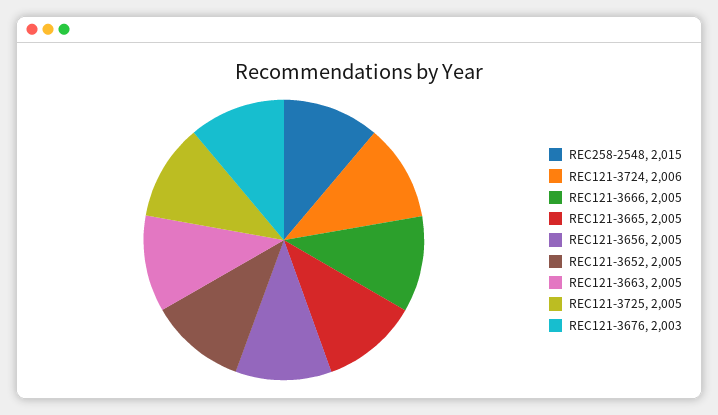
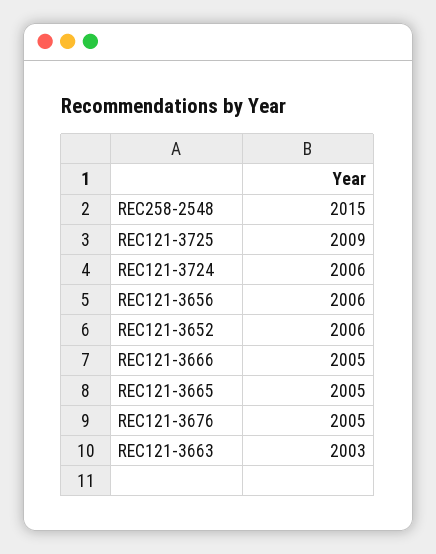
  {
    "REC258-2548": 2015,
    "REC121-3724": 2006,
    "REC121-3666": 2005,
    "REC121-3665": 2005,
-   "REC121-3656": 2005,
+   "REC121-3656": 2006,
-   "REC121-3652": 2005,
+   "REC121-3652": 2006,
-   "REC121-3663": 2005,
+   "REC121-3663": 2003,
-   "REC121-3725": 2005,
+   "REC121-3725": 2009,
-   "REC121-3676": 2003
+   "REC121-3676": 2005
  }

